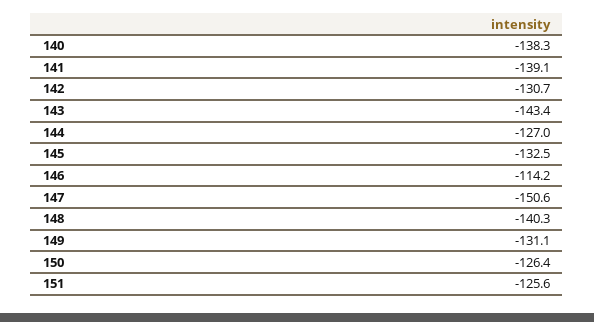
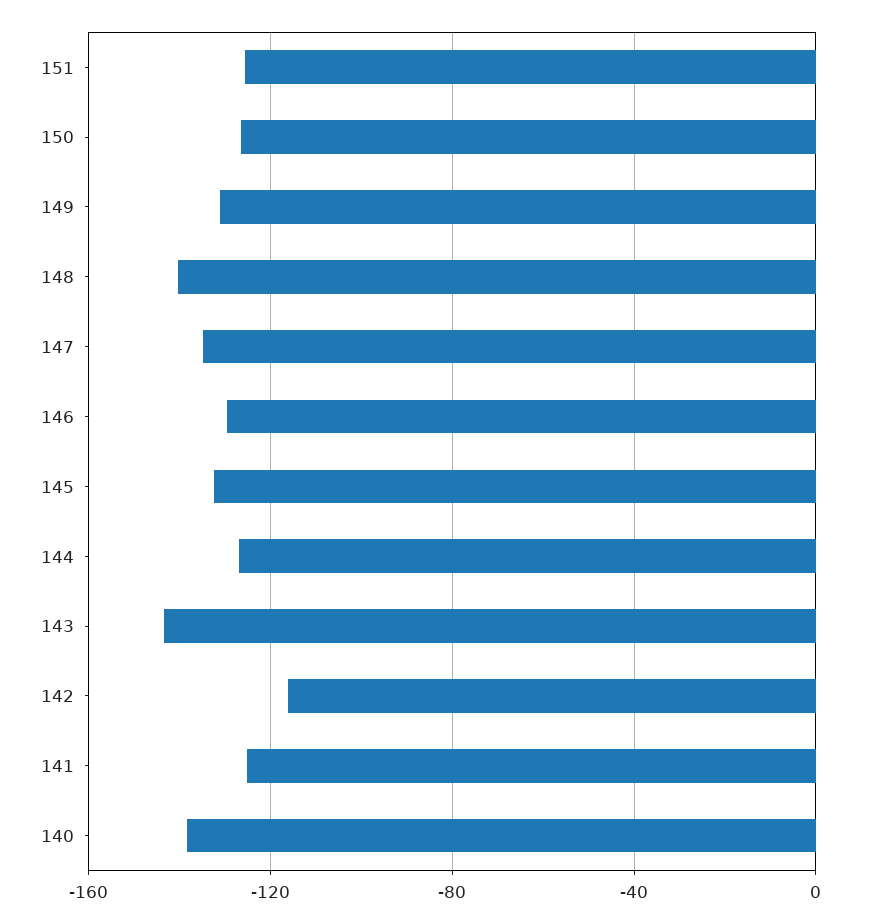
  {
    "140": -138.3,
-   "141": -139.1,
+   "141": -125,
-   "142": -130.7,
+   "142": -115,
    "143": -143.4,
    "144": -127,
    "145": -132.5,
-   "146": -114.2,
+   "146": -130,
-   "147": -150.6,
+   "147": -135,
    "148": -140.3,
    "149": -131.1,
    "150": -126.4,
    "151": -125.6
  }

